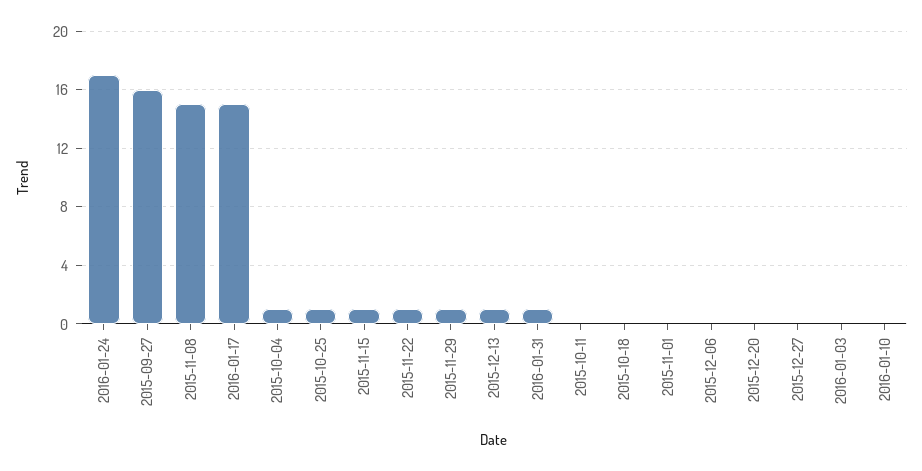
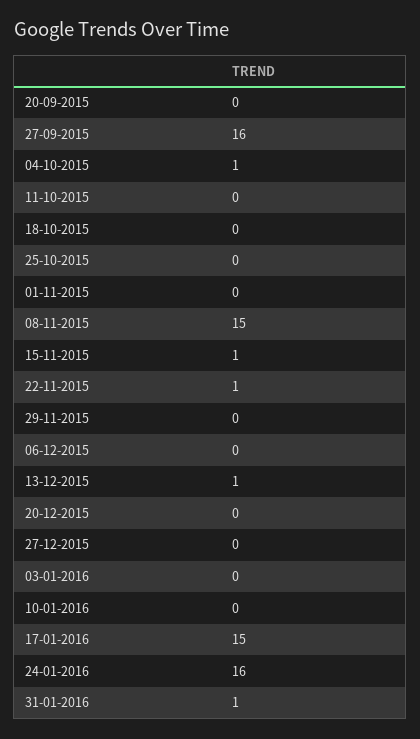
  {
-   "2016-01-24": 17,
+   "2016-01-24": 16,
    "2015-09-27": 16,
    "2015-11-08": 15,
    "2016-01-17": 15,
    "2015-10-04": 1,
-   "2015-10-25": 1,
+   "2015-10-25": 0,
    "2015-11-15": 1,
    "2015-11-22": 1,
-   "2015-11-29": 1,
+   "2015-11-29": 0,
    "2015-12-13": 1,
    "2016-01-31": 1,
    "2015-10-11": 0,
    "2015-10-18": 0,
    "2015-11-01": 0,
    "2015-12-06": 0,
    "2015-12-20": 0,
    "2015-12-27": 0,
    "2016-01-03": 0,
-   "2016-01-10": 0
+   "2016-01-10": 0,
+   "20-09-2015": 0
  }

